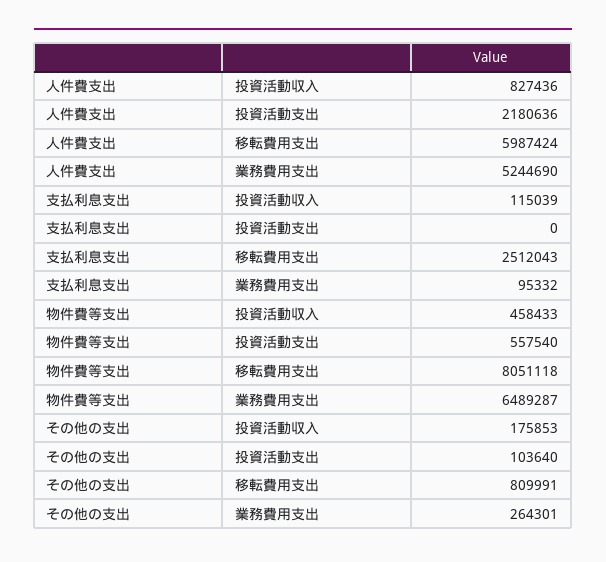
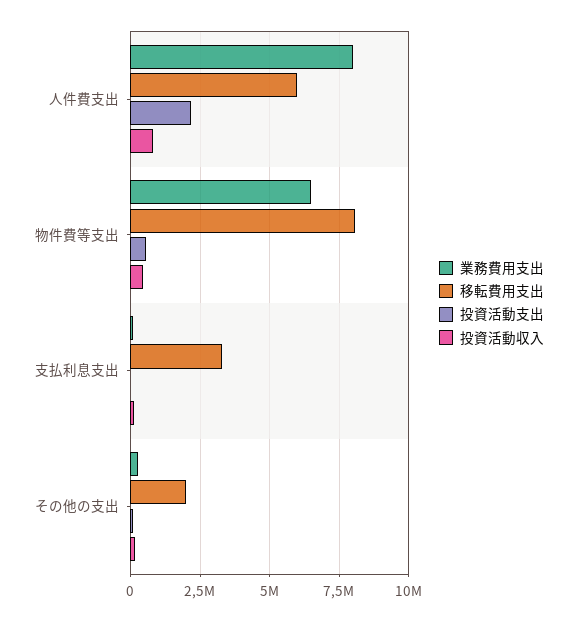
  {
    "投資活動収入": {
      "人件費支出": 827436,
      "支払利息支出": 115039,
      "物件費等支出": 458433,
      "その他の支出": 175853
    },
    "投資活動支出": {
      "人件費支出": 2180636,
      "支払利息支出": 0,
      "物件費等支出": 557540,
      "その他の支出": 103640
    },
    "移転費用支出": {
      "人件費支出": 5987424,
-     "支払利息支出": 2512043,
+     "支払利息支出": 3250000,
      "物件費等支出": 8051118,
-     "その他の支出": 809991
+     "その他の支出": 2000000
    },
    "業務費用支出": {
-     "人件費支出": 5244690,
+     "人件費支出": 8000000,
      "支払利息支出": 95332,
      "物件費等支出": 6489287,
      "その他の支出": 264301
    }
  }

